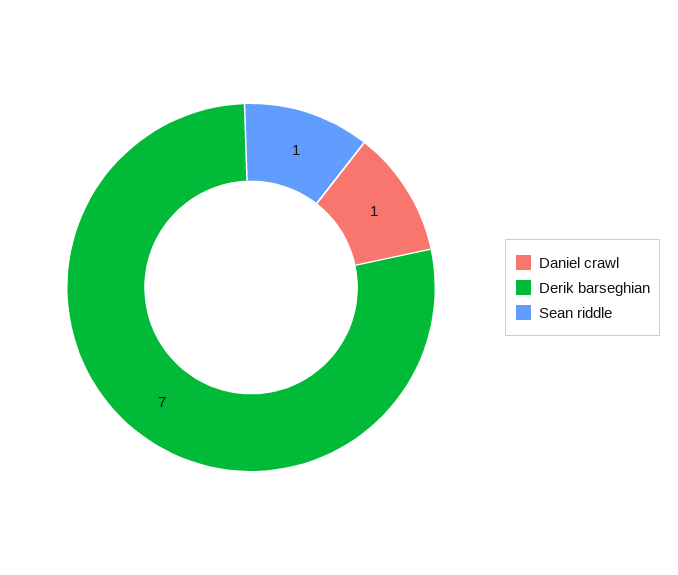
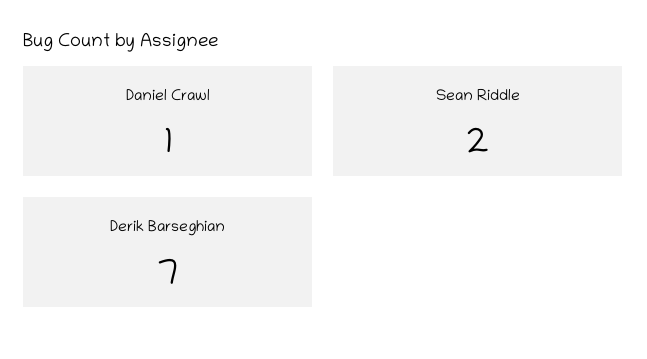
  {
    "Daniel crawl": 1,
    "Derik barseghian": 7,
-   "Sean riddle": 1
+   "Sean riddle": 2
  }

